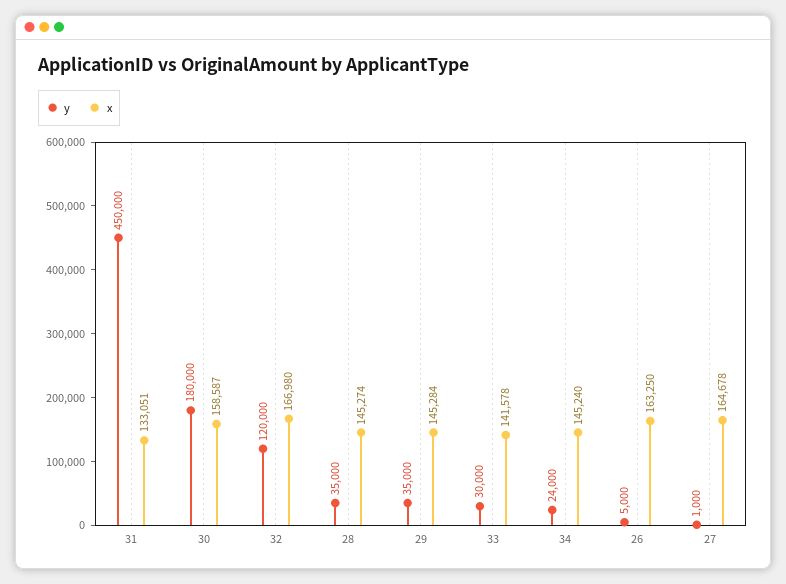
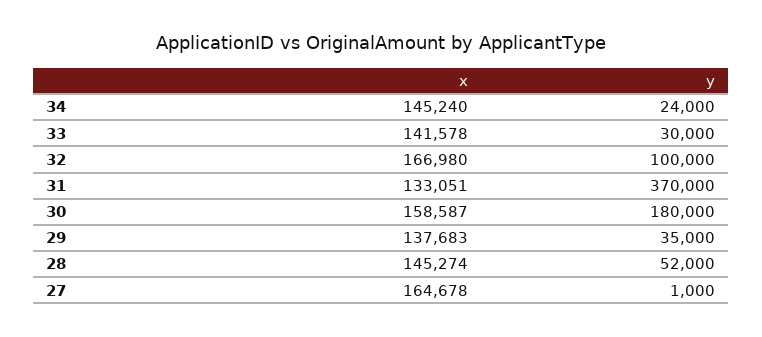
  {
    "y": {
-     "31": 450000,
+     "31": 370000,
      "30": 180000,
-     "32": 120000,
+     "32": 100000,
-     "28": 35000,
+     "28": 52000,
      "29": 35000,
      "33": 30000,
      "34": 24000,
-     "26": 5000,
      "27": 1000
    },
    "x": {
      "31": 133051,
      "30": 158587,
      "32": 166980,
      "28": 145274,
-     "29": 145284,
+     "29": 137683,
      "33": 141578,
      "34": 145240,
-     "26": 163250,
      "27": 164678
    }
  }

